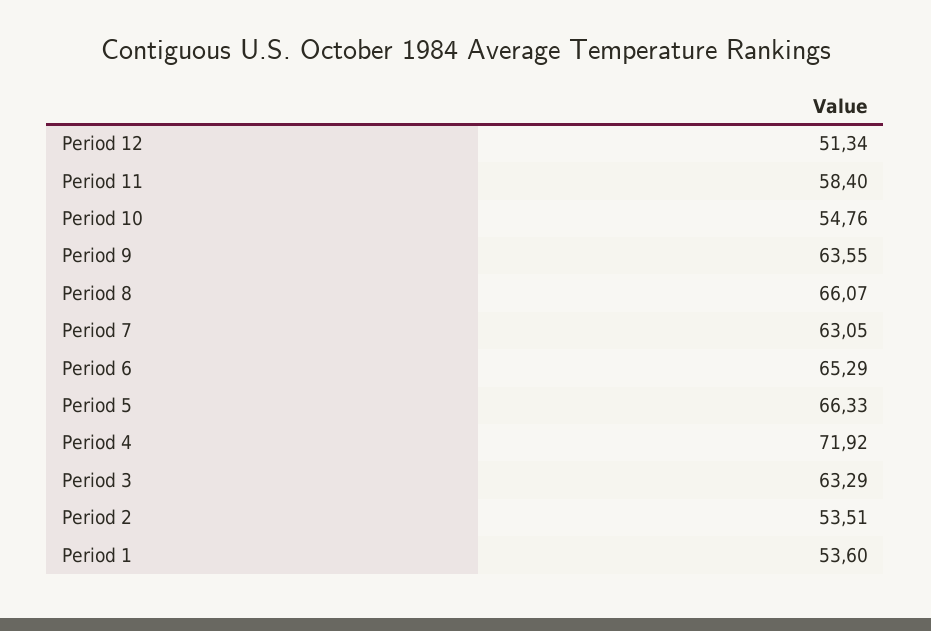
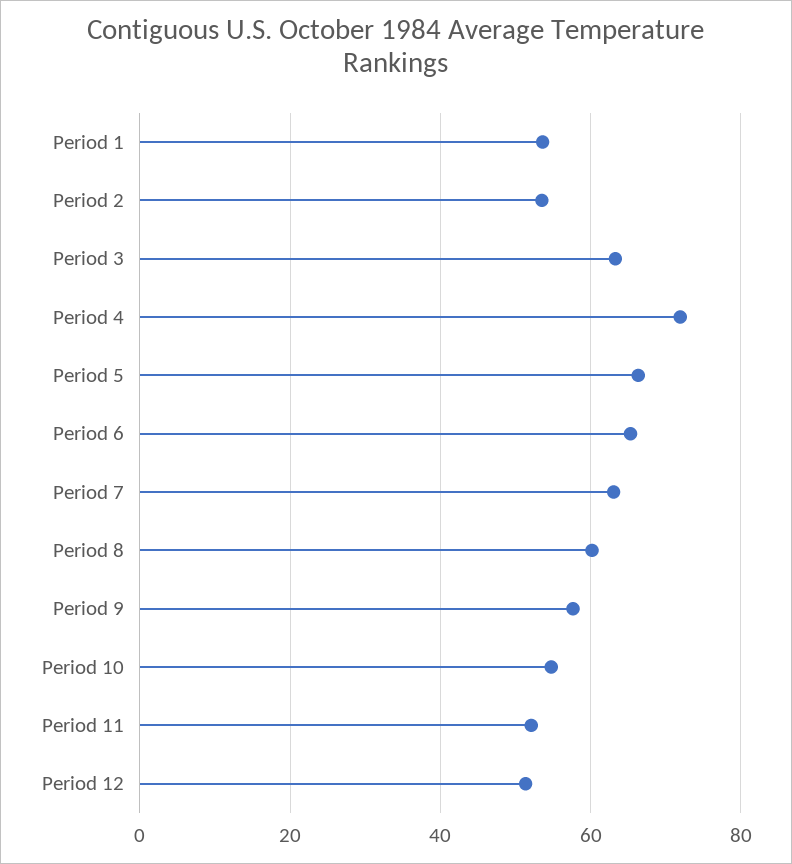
  {
    "Period 12": 51.34,
-   "Period 11": 58.4,
+   "Period 11": 52,
    "Period 10": 54.76,
-   "Period 9": 63.55,
+   "Period 9": 58,
-   "Period 8": 66.07,
+   "Period 8": 60,
    "Period 7": 63.05,
    "Period 6": 65.29,
    "Period 5": 66.33,
    "Period 4": 71.92,
    "Period 3": 63.29,
    "Period 2": 53.51,
    "Period 1": 53.6
  }

